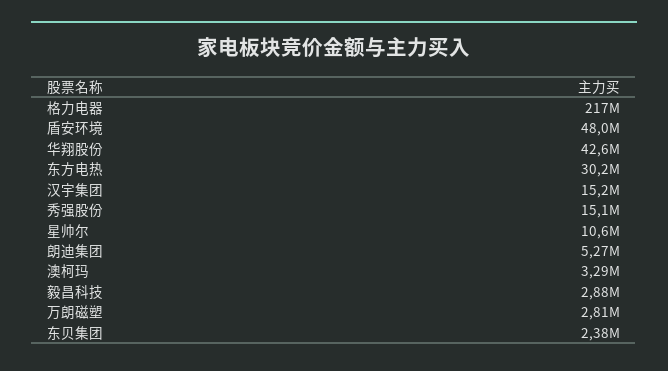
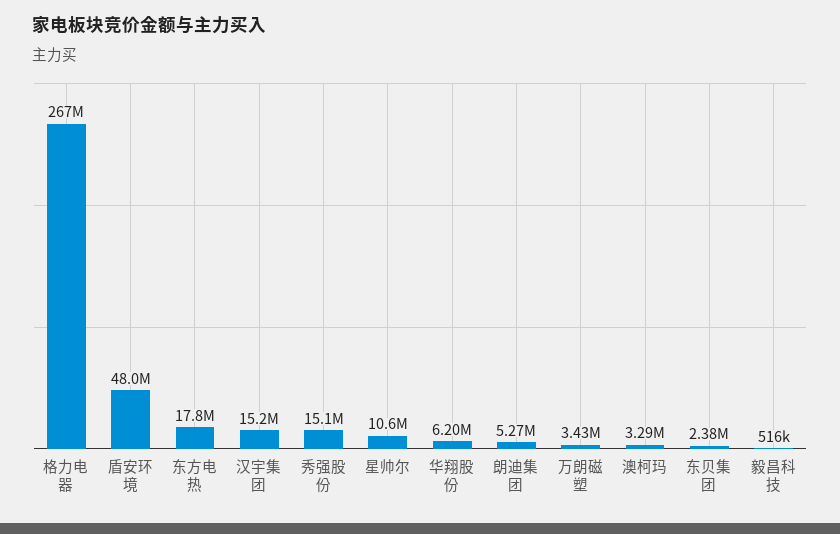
  {
-   "格力电器": 217000000,
+   "格力电器": 267000000,
    "盾安环境": 48000000,
-   "华翔股份": 42600000,
+   "华翔股份": 6200000,
-   "东方电热": 30200000,
+   "东方电热": 17800000,
    "汉宇集团": 15200000,
    "秀强股份": 15100000,
    "星帅尔": 10600000,
    "朗迪集团": 5270000,
    "澳柯玛": 3290000,
-   "毅昌科技": 2880000,
+   "毅昌科技": 516000,
-   "万朗磁塑": 2810000,
+   "万朗磁塑": 3430000,
    "东贝集团": 2380000
  }

